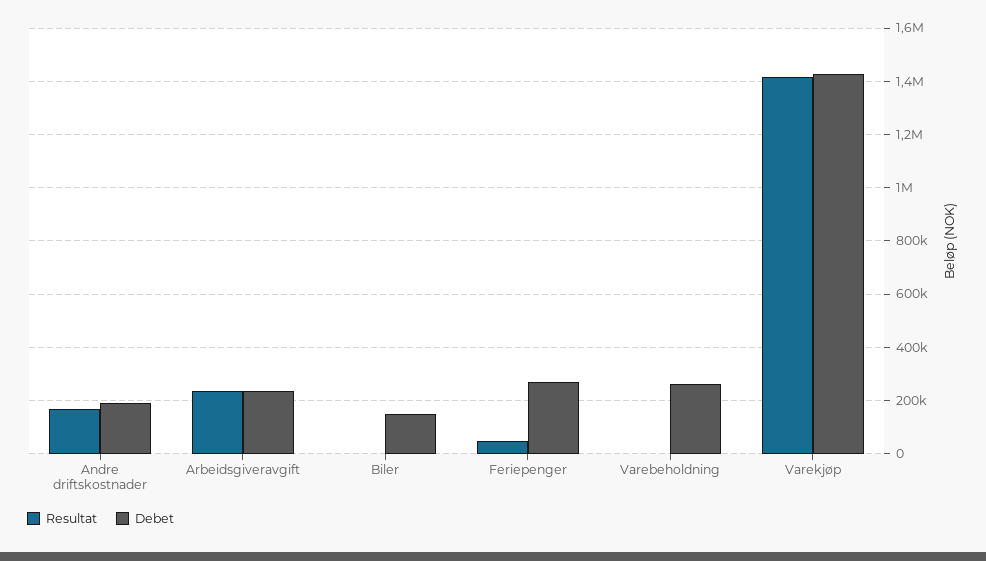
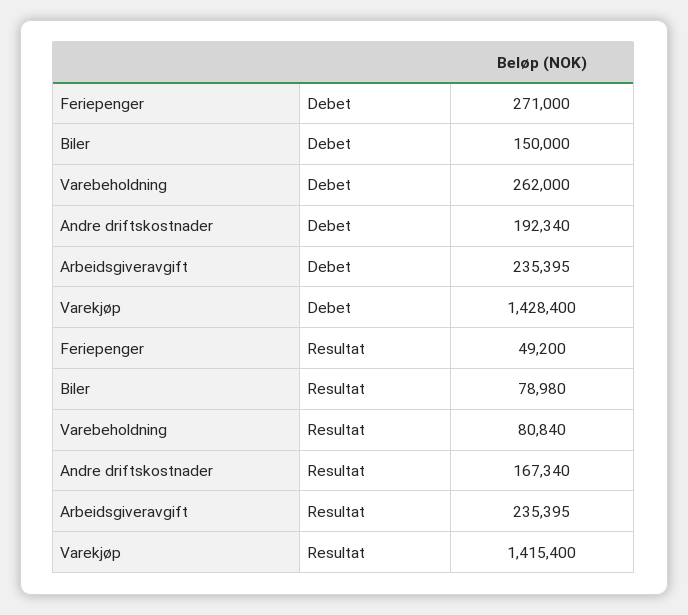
  {
    "Resultat": {
      "Andre driftskostnader": 167340,
      "Arbeidsgiveravgift": 235395,
-     "Biler": 0,
+     "Biler": 78980,
      "Feriepenger": 49200,
-     "Varebeholdning": 0,
+     "Varebeholdning": 80840,
      "Varekjøp": 1415400
    },
    "Debet": {
      "Andre driftskostnader": 192340,
      "Arbeidsgiveravgift": 235395,
      "Biler": 150000,
      "Feriepenger": 271000,
      "Varebeholdning": 262000,
      "Varekjøp": 1428400
    }
  }

